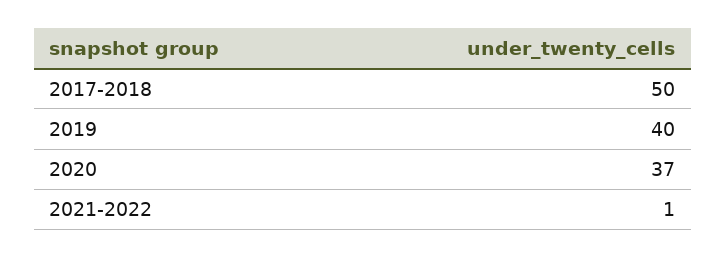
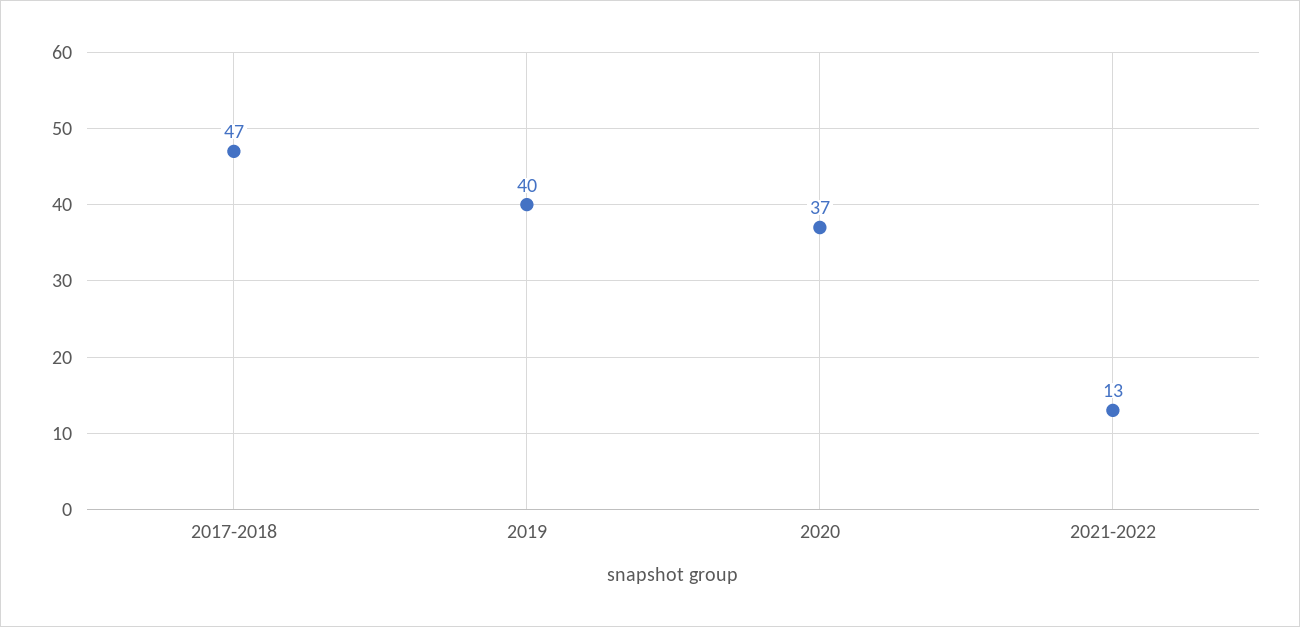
  {
-   "2017-2018": 50,
+   "2017-2018": 47,
    "2019": 40,
    "2020": 37,
-   "2021-2022": 1
+   "2021-2022": 13
  }

